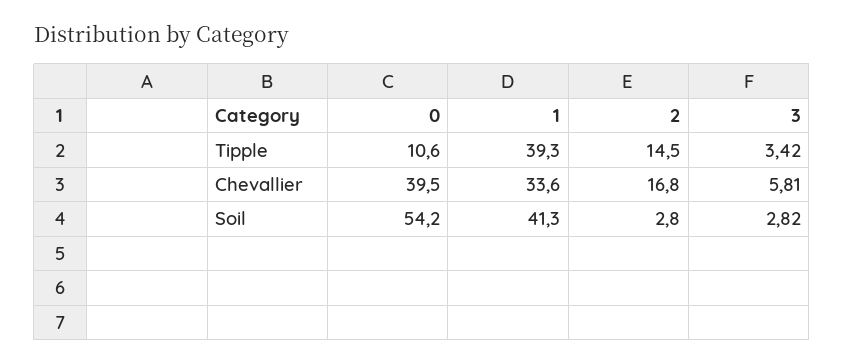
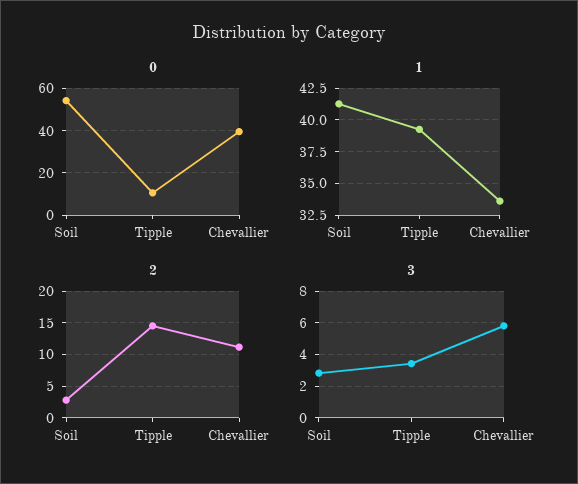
  {
    "0": {
      "Tipple": 10.6,
      "Chevallier": 39.5,
      "Soil": 54.2
    },
    "1": {
      "Tipple": 39.3,
      "Chevallier": 33.6,
      "Soil": 41.3
    },
    "2": {
      "Tipple": 14.5,
-     "Chevallier": 16.8,
+     "Chevallier": 11,
      "Soil": 2.8
    },
    "3": {
      "Tipple": 3.42,
      "Chevallier": 5.81,
      "Soil": 2.82
    }
  }

